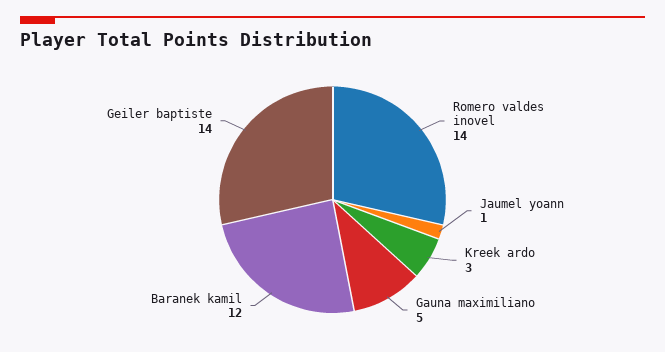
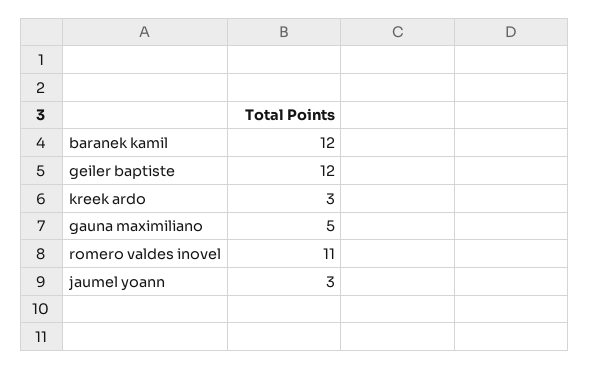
  {
-   "Romero valdes inovel": 14,
+   "Romero valdes inovel": 11,
-   "Jaumel yoann": 1,
+   "Jaumel yoann": 3,
    "Kreek ardo": 3,
    "Gauna maximiliano": 5,
    "Baranek kamil": 12,
-   "Geiler baptiste": 14
+   "Geiler baptiste": 12
  }

